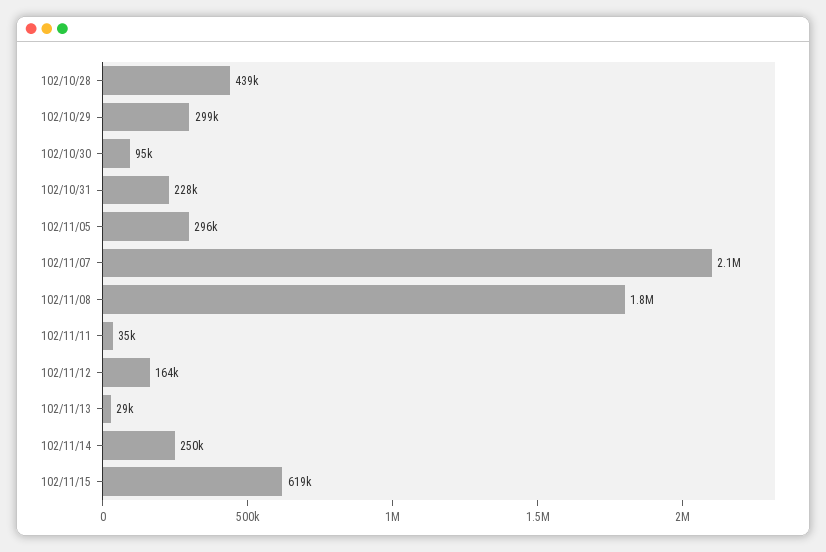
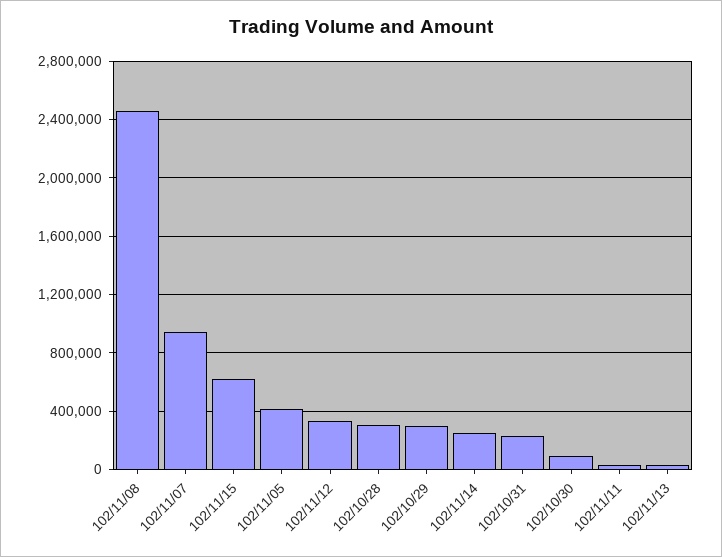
  {
-   "102/10/28": 439000,
+   "102/10/28": 300000,
    "102/10/29": 299000,
    "102/10/30": 95000,
    "102/10/31": 228000,
-   "102/11/05": 296000,
+   "102/11/05": 400000,
-   "102/11/07": 2100000,
+   "102/11/07": 950000,
-   "102/11/08": 1800000,
+   "102/11/08": 2450000,
    "102/11/11": 35000,
-   "102/11/12": 164000,
+   "102/11/12": 350000,
    "102/11/13": 29000,
    "102/11/14": 250000,
    "102/11/15": 619000
  }

